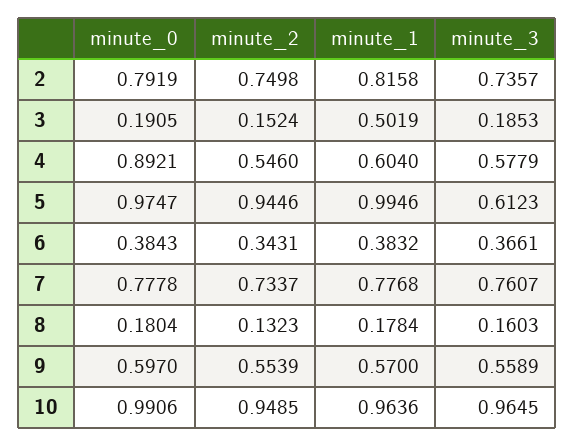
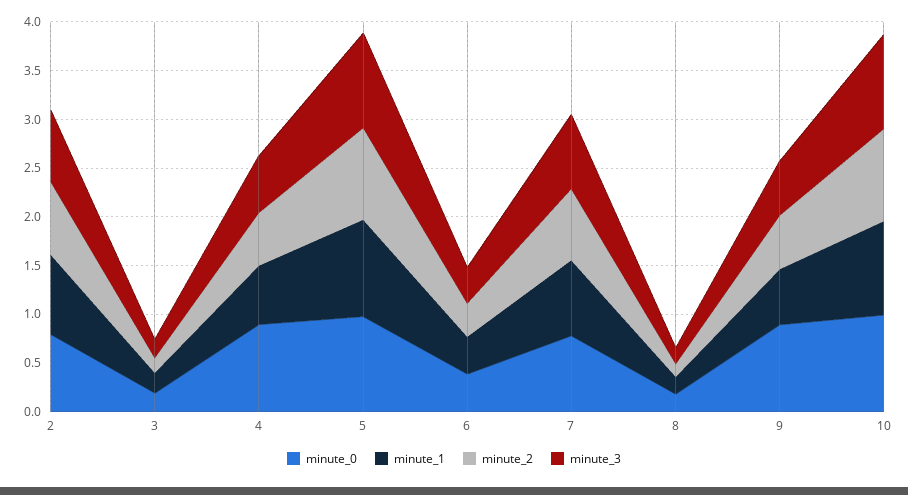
  {
    "minute_0": {
      "2": 0.7919,
      "3": 0.1905,
      "4": 0.8921,
      "5": 0.9747,
      "6": 0.3843,
      "7": 0.7778,
      "8": 0.1804,
-     "9": 0.597,
+     "9": 0.9,
      "10": 0.9906
    },
    "minute_2": {
      "2": 0.7498,
      "3": 0.1524,
      "4": 0.546,
      "5": 0.9446,
      "6": 0.3431,
      "7": 0.7337,
      "8": 0.1323,
      "9": 0.5539,
      "10": 0.9485
    },
    "minute_1": {
      "2": 0.8158,
-     "3": 0.5019,
+     "3": 0.2,
      "4": 0.604,
      "5": 0.9946,
      "6": 0.3832,
      "7": 0.7768,
      "8": 0.1784,
      "9": 0.57,
      "10": 0.9636
    },
    "minute_3": {
      "2": 0.7357,
      "3": 0.1853,
      "4": 0.5779,
-     "5": 0.6123,
+     "5": 1,
      "6": 0.3661,
      "7": 0.7607,
      "8": 0.1603,
      "9": 0.5589,
      "10": 0.9645
    }
  }

